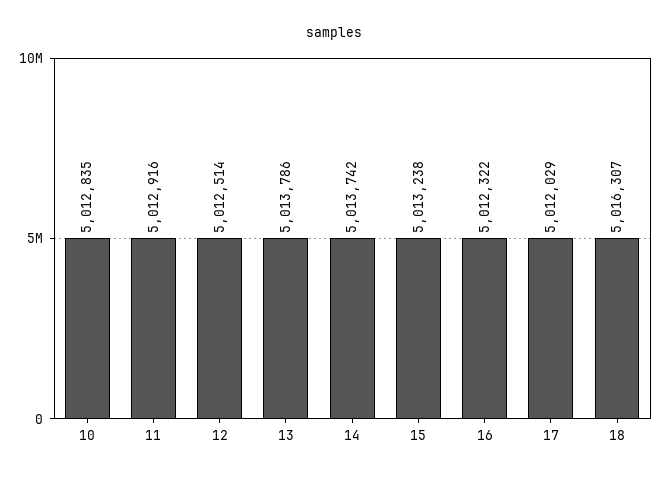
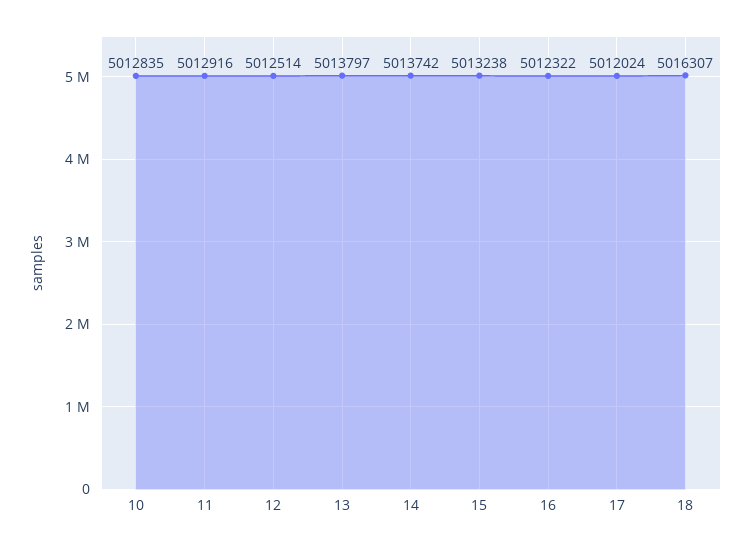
  {
    "10": 5012835,
    "11": 5012916,
    "12": 5012514,
-   "13": 5013786,
+   "13": 5013797,
    "14": 5013742,
    "15": 5013238,
    "16": 5012322,
-   "17": 5012029,
+   "17": 5012024,
    "18": 5016307
  }

